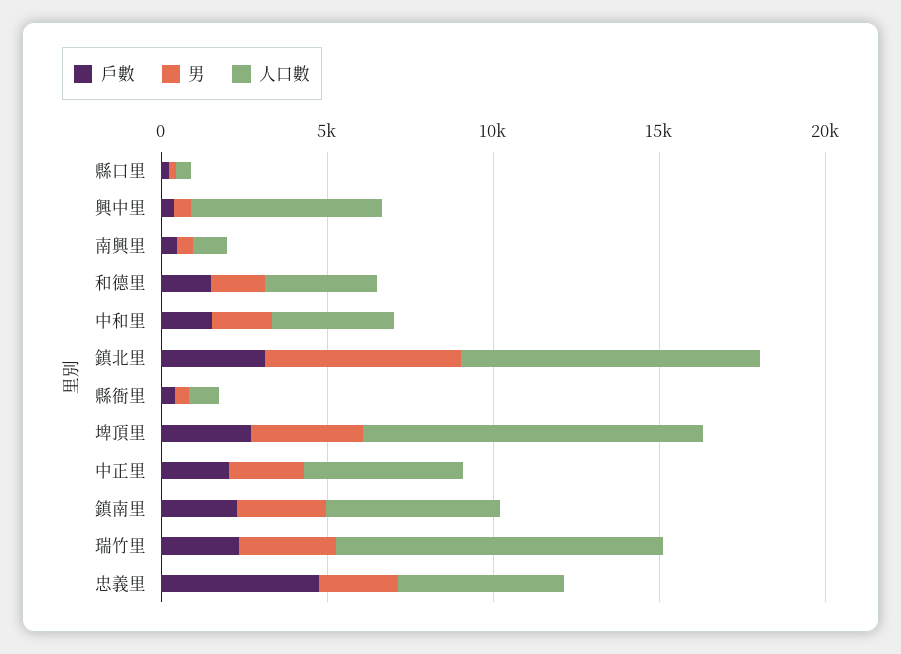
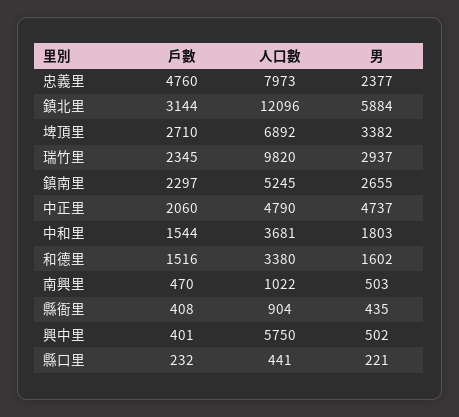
  {
    "戶數": {
      "縣口里": 232,
      "興中里": 401,
      "南興里": 470,
      "和德里": 1516,
      "中和里": 1544,
      "鎮北里": 3144,
      "縣衙里": 408,
      "埤頂里": 2710,
      "中正里": 2060,
      "鎮南里": 2297,
      "瑞竹里": 2345,
      "忠義里": 4760
    },
    "男": {
      "縣口里": 221,
      "興中里": 502,
      "南興里": 503,
      "和德里": 1602,
      "中和里": 1803,
      "鎮北里": 5884,
      "縣衙里": 435,
      "埤頂里": 3382,
-     "中正里": 2000,
+     "中正里": 4737,
      "鎮南里": 2655,
      "瑞竹里": 2937,
      "忠義里": 2377
    },
    "人口數": {
      "縣口里": 441,
      "興中里": 5750,
      "南興里": 1022,
      "和德里": 3380,
      "中和里": 3681,
-     "鎮北里": 9000,
+     "鎮北里": 12096,
      "縣衙里": 904,
-     "埤頂里": 10000,
+     "埤頂里": 6892,
      "中正里": 4790,
      "鎮南里": 5245,
      "瑞竹里": 9820,
-     "忠義里": 5000
+     "忠義里": 7973
    }
  }

